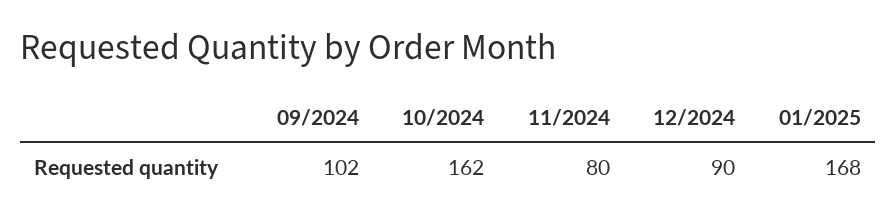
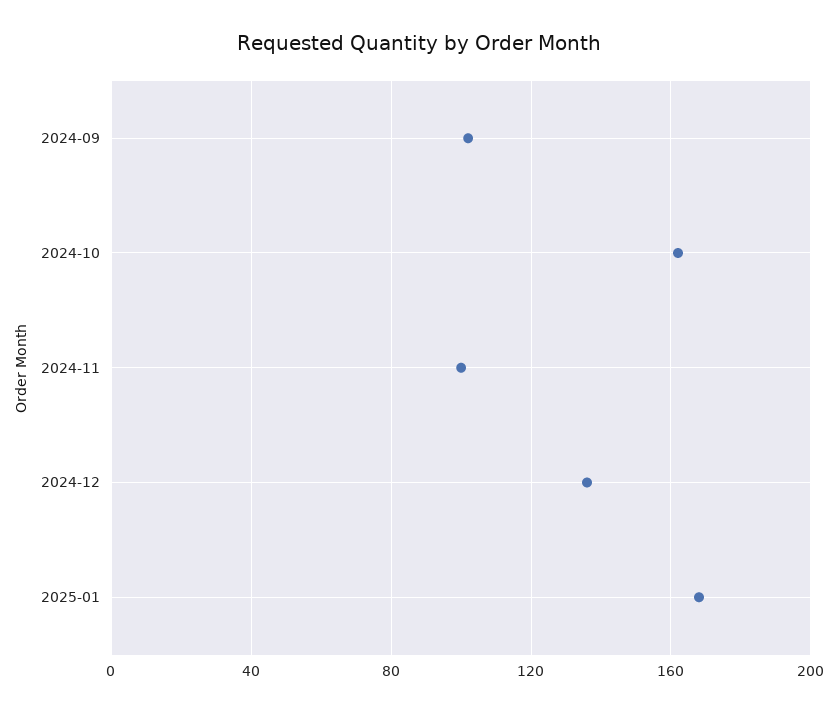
  {
    "09/2024": 102,
    "10/2024": 162,
-   "11/2024": 80,
+   "11/2024": 100,
-   "12/2024": 90,
+   "12/2024": 135,
    "01/2025": 168
  }

